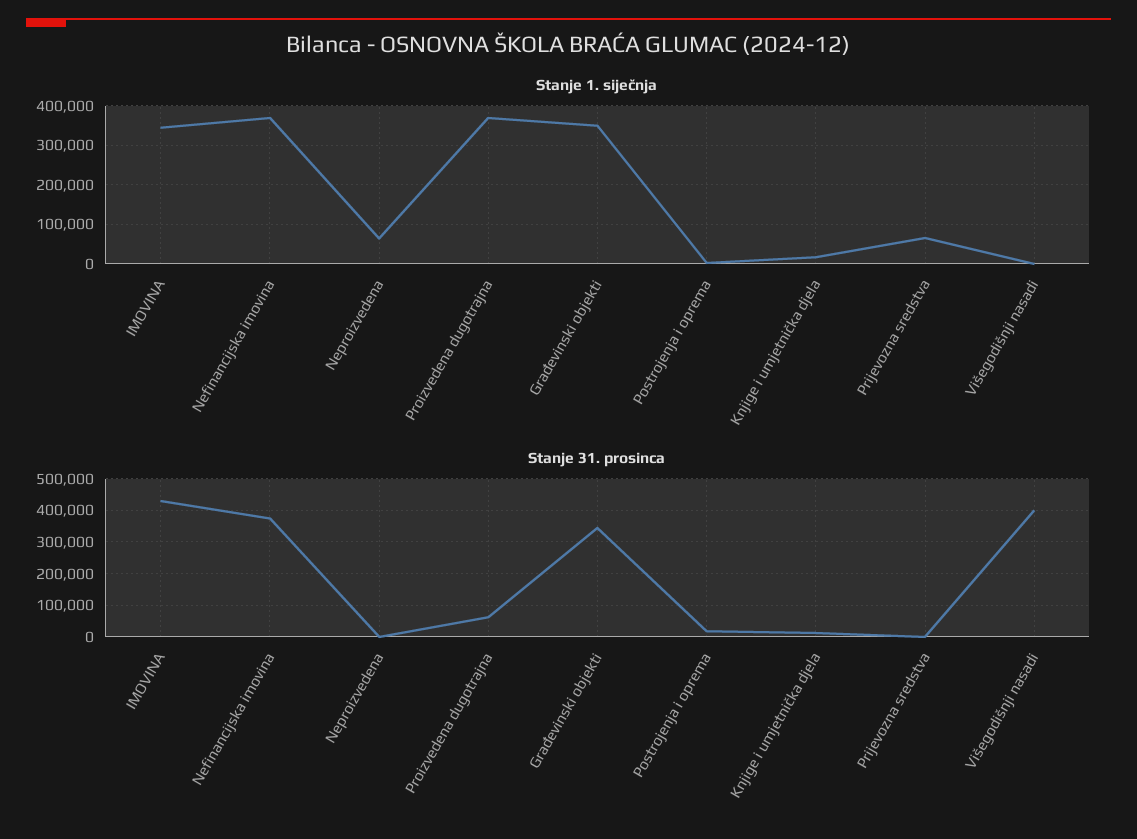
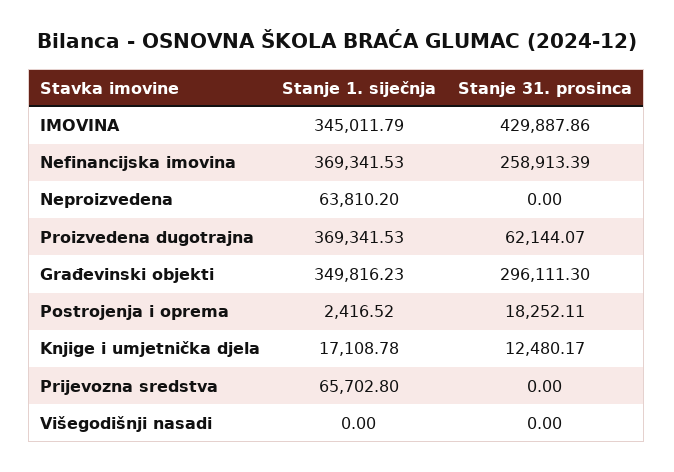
  {
    "Stanje 1. siječnja": {
      "IMOVINA": 345011.79,
      "Nefinancijska imovina": 369341.53,
      "Neproizvedena": 63810.2,
      "Proizvedena dugotrajna": 369341.53,
      "Građevinski objekti": 349816.23,
      "Postrojenja i oprema": 2416.52,
      "Knjige i umjetnička djela": 17108.78,
      "Prijevozna sredstva": 65702.8,
      "Višegodišnji nasadi": 0
    },
    "Stanje 31. prosinca": {
      "IMOVINA": 429887.86,
-     "Nefinancijska imovina": 380000,
+     "Nefinancijska imovina": 258913.39,
      "Neproizvedena": 0,
      "Proizvedena dugotrajna": 62144.07,
-     "Građevinski objekti": 340000,
+     "Građevinski objekti": 296111.3,
      "Postrojenja i oprema": 18252.11,
      "Knjige i umjetnička djela": 12480.17,
      "Prijevozna sredstva": 0,
-     "Višegodišnji nasadi": 400000
+     "Višegodišnji nasadi": 0
    }
  }

